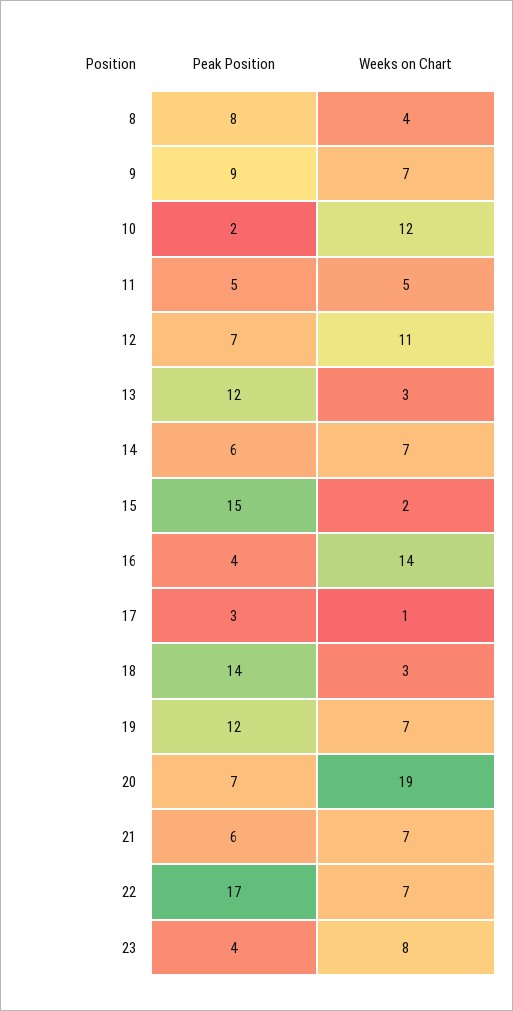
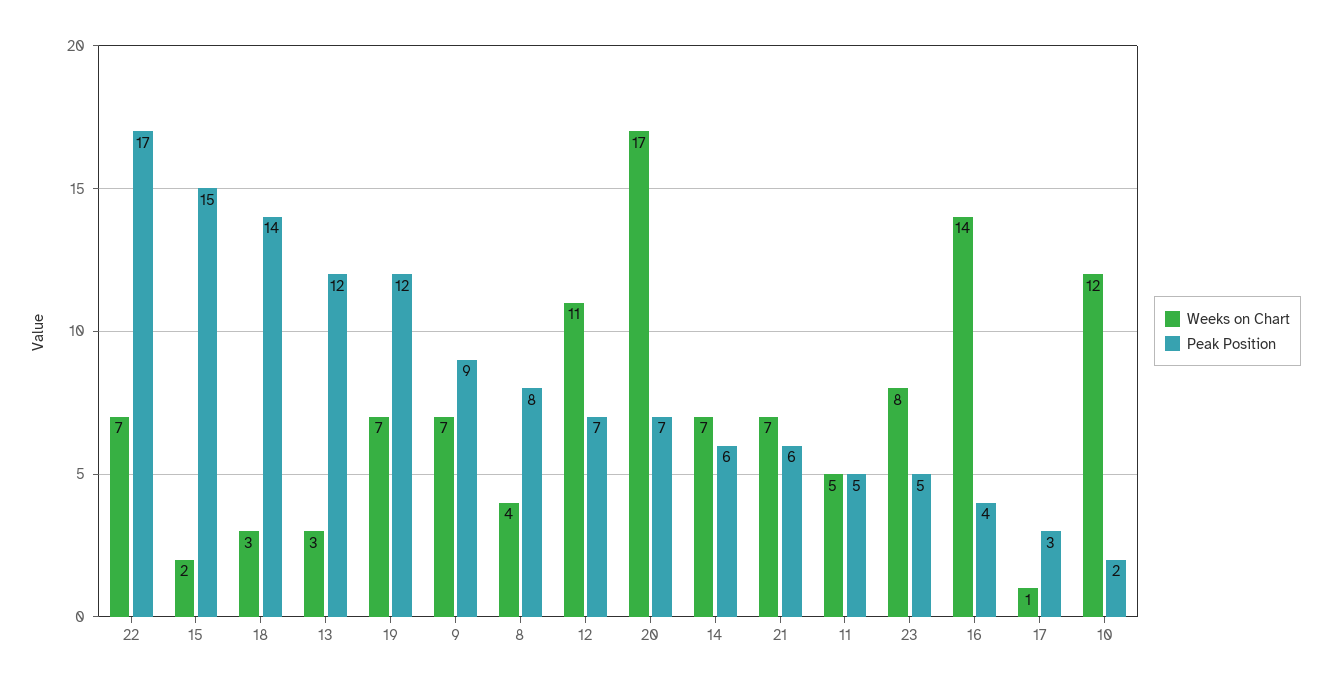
  {
    "Peak Position": {
      "8": 8,
      "9": 9,
      "10": 2,
      "11": 5,
      "12": 7,
      "13": 12,
      "14": 6,
      "15": 15,
      "16": 4,
      "17": 3,
      "18": 14,
      "19": 12,
      "20": 7,
      "21": 6,
      "22": 17,
-     "23": 4
+     "23": 5
    },
    "Weeks on Chart": {
      "8": 4,
      "9": 7,
      "10": 12,
      "11": 5,
      "12": 11,
      "13": 3,
      "14": 7,
      "15": 2,
      "16": 14,
      "17": 1,
      "18": 3,
      "19": 7,
-     "20": 19,
+     "20": 17,
      "21": 7,
      "22": 7,
      "23": 8
    }
  }

